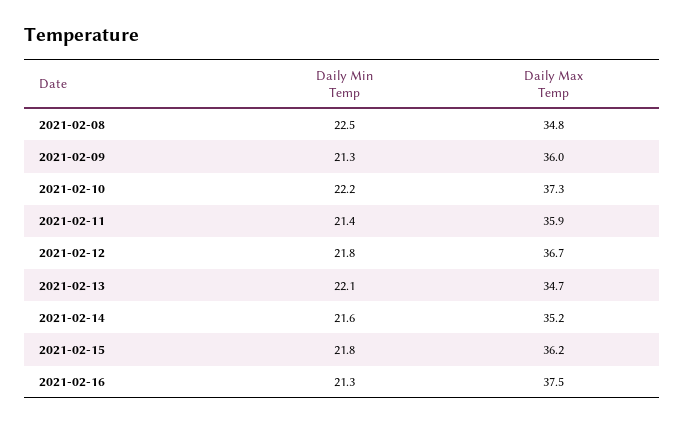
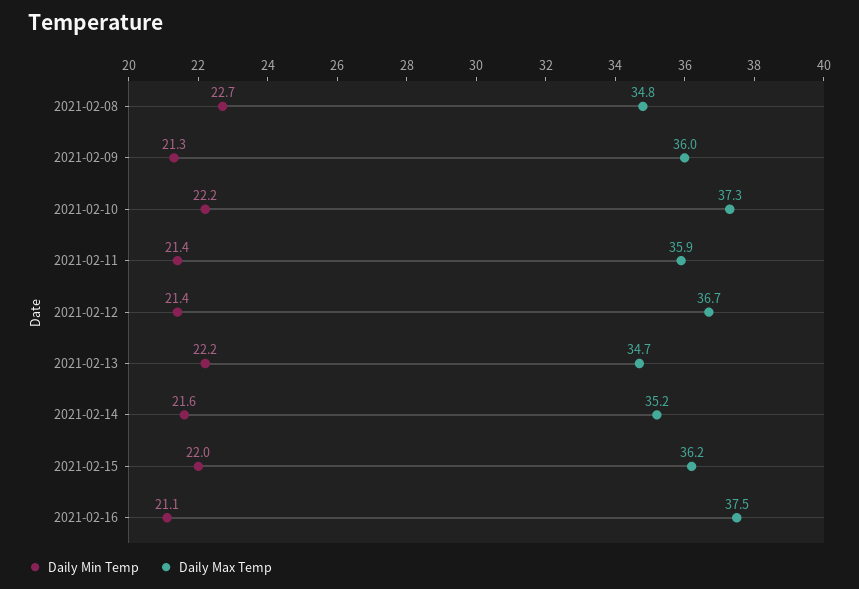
  {
    "Daily Min Temp": {
-     "2021-02-08": 22.5,
+     "2021-02-08": 22.7,
      "2021-02-09": 21.3,
      "2021-02-10": 22.2,
      "2021-02-11": 21.4,
-     "2021-02-12": 21.8,
+     "2021-02-12": 21.4,
-     "2021-02-13": 22.1,
+     "2021-02-13": 22.2,
      "2021-02-14": 21.6,
-     "2021-02-15": 21.8,
+     "2021-02-15": 22,
-     "2021-02-16": 21.3
+     "2021-02-16": 21.1
    },
    "Daily Max Temp": {
      "2021-02-08": 34.8,
      "2021-02-09": 36,
      "2021-02-10": 37.3,
      "2021-02-11": 35.9,
      "2021-02-12": 36.7,
      "2021-02-13": 34.7,
      "2021-02-14": 35.2,
      "2021-02-15": 36.2,
      "2021-02-16": 37.5
    }
  }

